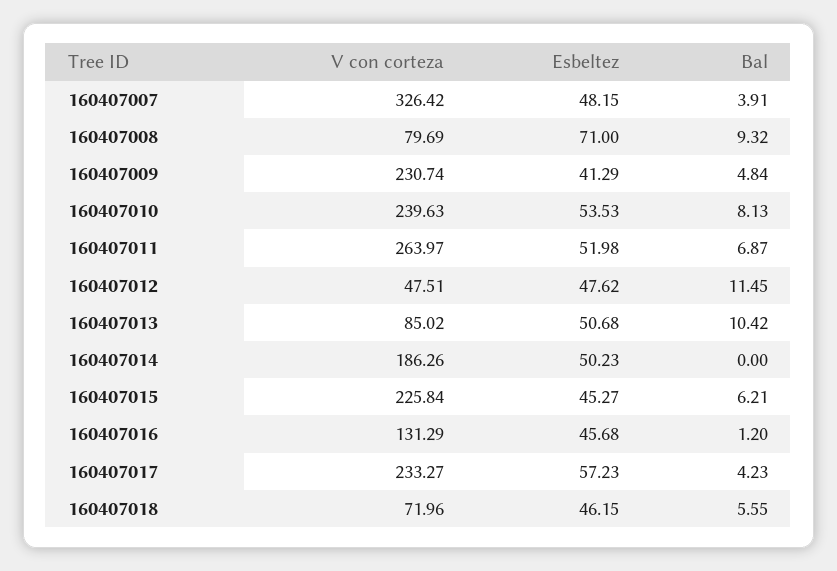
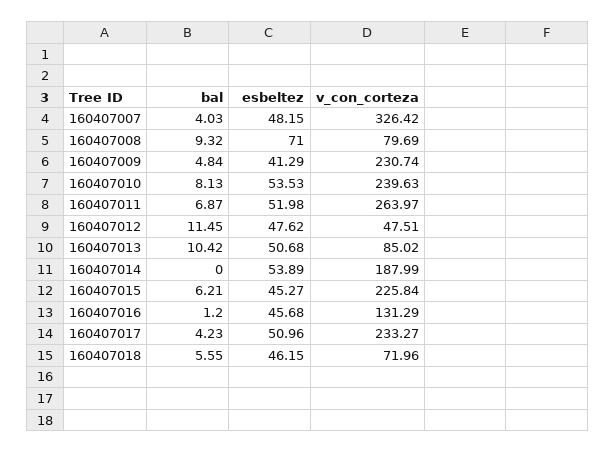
  {
    "V con corteza": {
      "160407007": 326.42,
      "160407008": 79.69,
      "160407009": 230.74,
      "160407010": 239.63,
      "160407011": 263.97,
      "160407012": 47.51,
      "160407013": 85.02,
-     "160407014": 186.26,
+     "160407014": 187.99,
      "160407015": 225.84,
      "160407016": 131.29,
      "160407017": 233.27,
      "160407018": 71.96
    },
    "Esbeltez": {
      "160407007": 48.15,
      "160407008": 71,
      "160407009": 41.29,
      "160407010": 53.53,
      "160407011": 51.98,
      "160407012": 47.62,
      "160407013": 50.68,
-     "160407014": 50.23,
+     "160407014": 53.89,
      "160407015": 45.27,
      "160407016": 45.68,
-     "160407017": 57.23,
+     "160407017": 50.96,
      "160407018": 46.15
    },
    "Bal": {
-     "160407007": 3.91,
+     "160407007": 4.03,
      "160407008": 9.32,
      "160407009": 4.84,
      "160407010": 8.13,
      "160407011": 6.87,
      "160407012": 11.45,
      "160407013": 10.42,
      "160407014": 0,
      "160407015": 6.21,
      "160407016": 1.2,
      "160407017": 4.23,
      "160407018": 5.55
    }
  }

